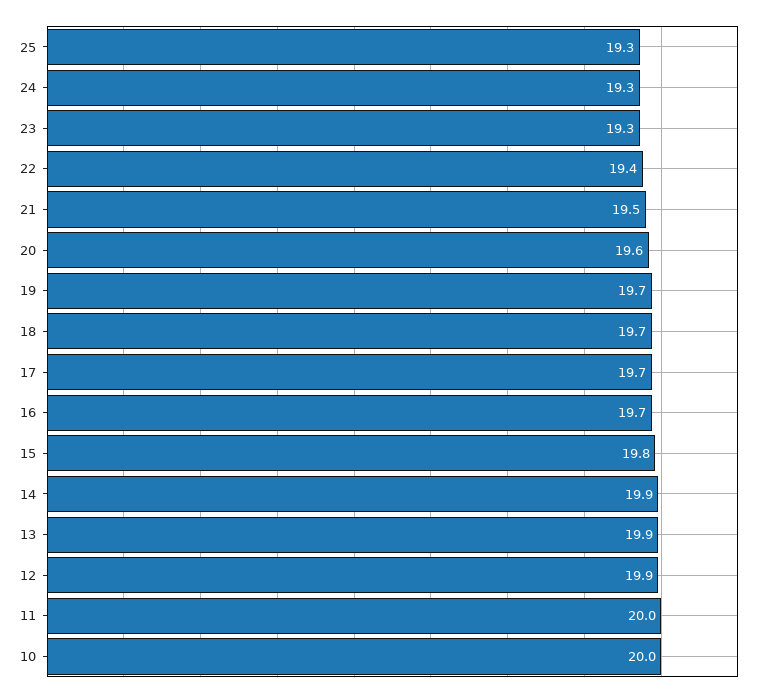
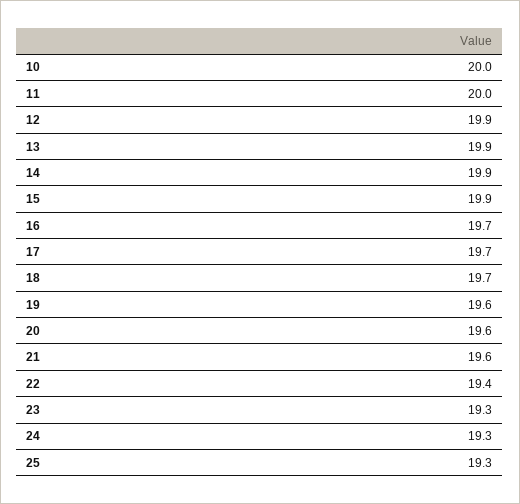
  {
    "25": 19.3,
    "24": 19.3,
    "23": 19.3,
    "22": 19.4,
-   "21": 19.5,
+   "21": 19.6,
    "20": 19.6,
-   "19": 19.7,
+   "19": 19.6,
    "18": 19.7,
    "17": 19.7,
    "16": 19.7,
-   "15": 19.8,
+   "15": 19.9,
    "14": 19.9,
    "13": 19.9,
    "12": 19.9,
    "11": 20,
    "10": 20
  }

